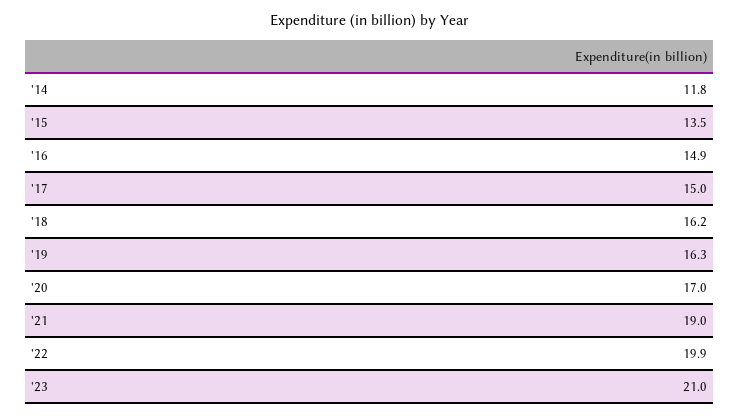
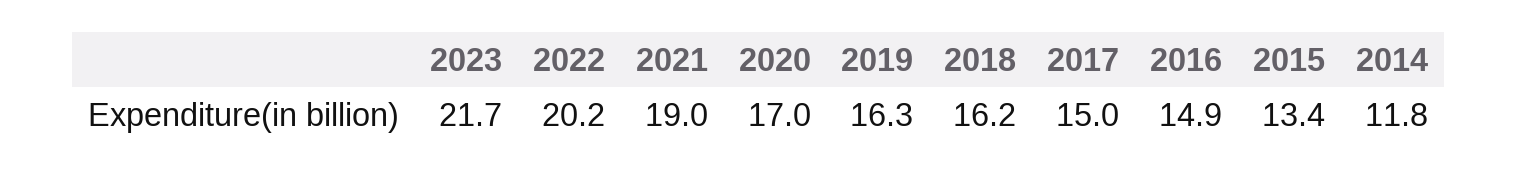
  {
    "'14": 11.8,
-   "'15": 13.5,
+   "'15": 13.4,
    "'16": 14.9,
    "'17": 15,
    "'18": 16.2,
    "'19": 16.3,
    "'20": 17,
    "'21": 19,
-   "'22": 19.9,
+   "'22": 20.2,
-   "'23": 21
+   "'23": 21.7
  }

